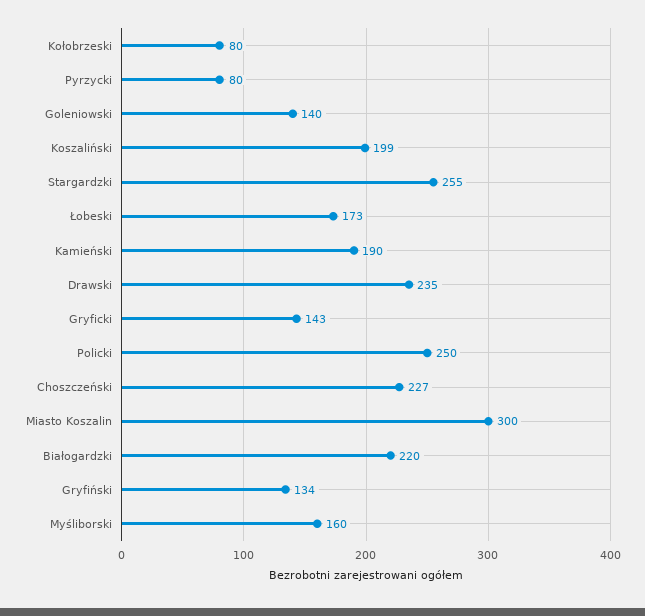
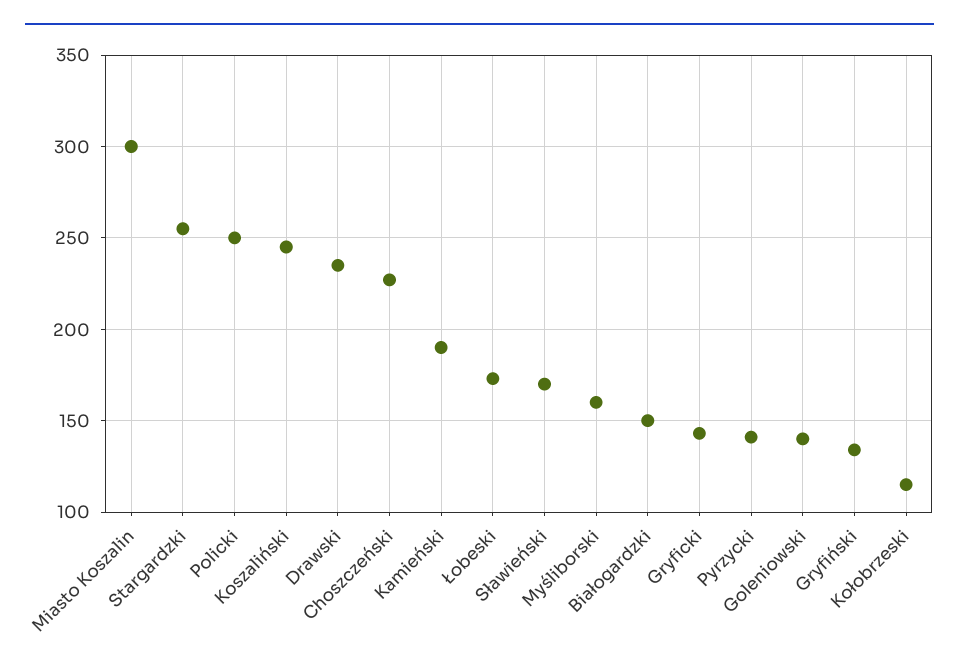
  {
-   "Kołobrzeski": 80,
+   "Kołobrzeski": 115,
-   "Pyrzycki": 80,
+   "Pyrzycki": 140,
    "Goleniowski": 140,
-   "Koszaliński": 199,
+   "Koszaliński": 245,
    "Stargardzki": 255,
    "Łobeski": 173,
    "Kamieński": 190,
    "Drawski": 235,
    "Gryficki": 143,
    "Policki": 250,
    "Choszczeński": 227,
    "Miasto Koszalin": 300,
-   "Białogardzki": 220,
+   "Białogardzki": 150,
    "Gryfiński": 134,
-   "Myśliborski": 160
+   "Myśliborski": 160,
+   "Sławieński": 170
  }

